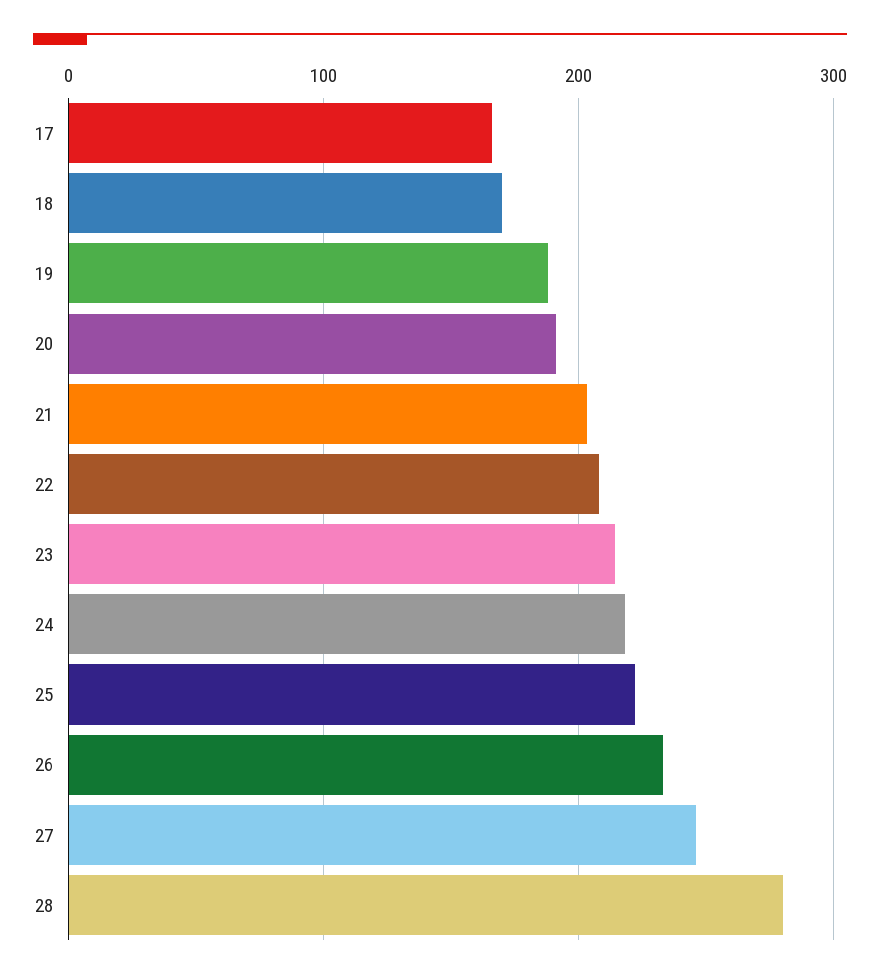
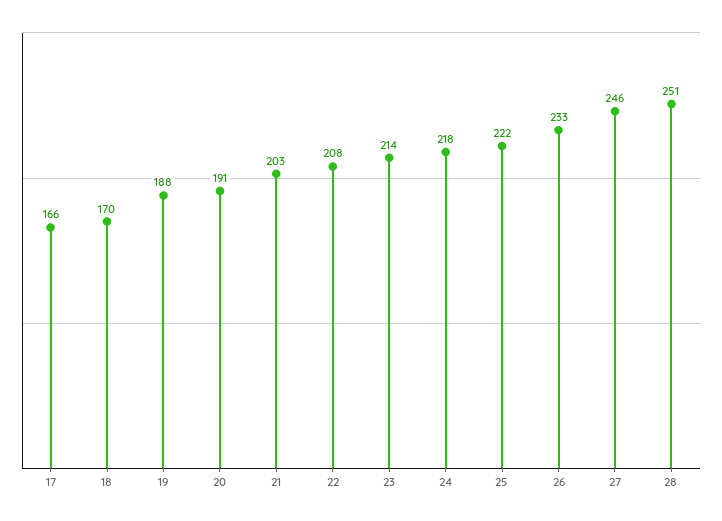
  {
    "17": 166,
    "18": 170,
    "19": 188,
    "20": 191,
    "21": 203,
    "22": 208,
    "23": 214,
    "24": 218,
    "25": 222,
    "26": 233,
    "27": 246,
-   "28": 280
+   "28": 251
  }

